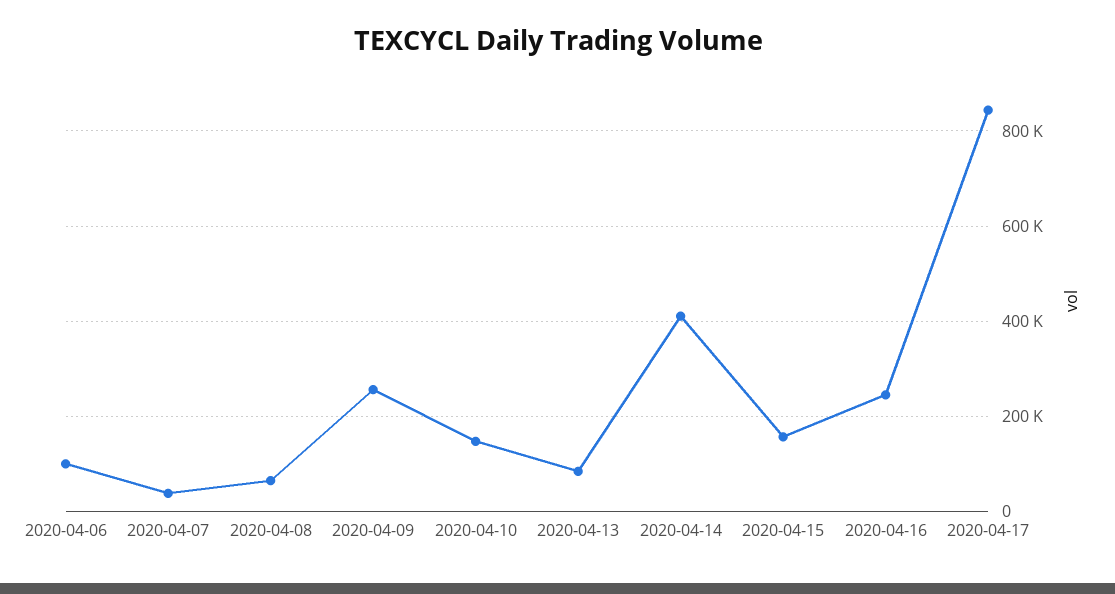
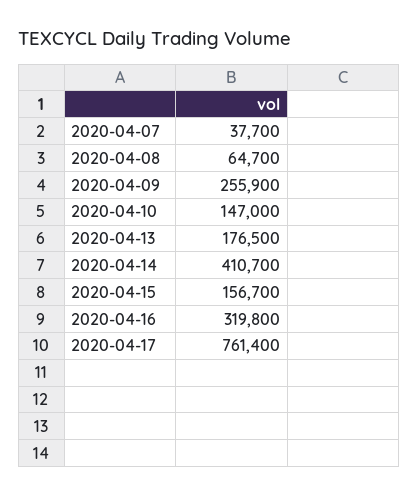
  {
-   "2020-04-06": 100000,
    "2020-04-07": 37700,
    "2020-04-08": 64700,
    "2020-04-09": 255900,
    "2020-04-10": 147000,
-   "2020-04-13": 80000,
+   "2020-04-13": 176500,
    "2020-04-14": 410700,
    "2020-04-15": 156700,
-   "2020-04-16": 240000,
+   "2020-04-16": 319800,
-   "2020-04-17": 840000
+   "2020-04-17": 761400
  }

